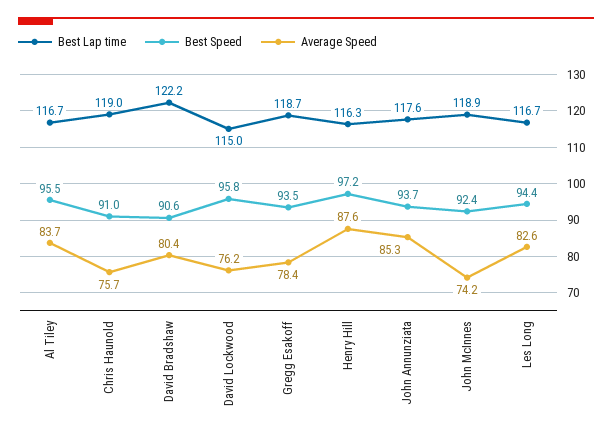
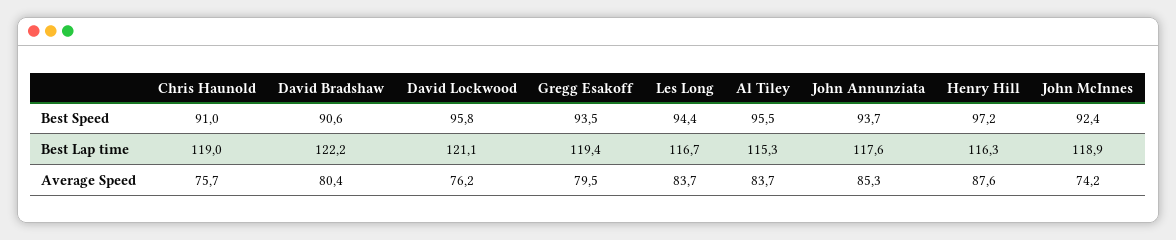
  {
    "Best Lap time": {
-     "Al Tiley": 116.7,
+     "Al Tiley": 115.3,
      "Chris Haunold": 119,
      "David Bradshaw": 122.2,
-     "David Lockwood": 115,
+     "David Lockwood": 121.1,
-     "Gregg Esakoff": 118.7,
+     "Gregg Esakoff": 119.4,
      "Henry Hill": 116.3,
      "John Annunziata": 117.6,
      "John McInnes": 118.9,
      "Les Long": 116.7
    },
    "Best Speed": {
      "Al Tiley": 95.5,
      "Chris Haunold": 91,
      "David Bradshaw": 90.6,
      "David Lockwood": 95.8,
      "Gregg Esakoff": 93.5,
      "Henry Hill": 97.2,
      "John Annunziata": 93.7,
      "John McInnes": 92.4,
      "Les Long": 94.4
    },
    "Average Speed": {
      "Al Tiley": 83.7,
      "Chris Haunold": 75.7,
      "David Bradshaw": 80.4,
      "David Lockwood": 76.2,
-     "Gregg Esakoff": 78.4,
+     "Gregg Esakoff": 79.5,
      "Henry Hill": 87.6,
      "John Annunziata": 85.3,
      "John McInnes": 74.2,
-     "Les Long": 82.6
+     "Les Long": 83.7
    }
  }

